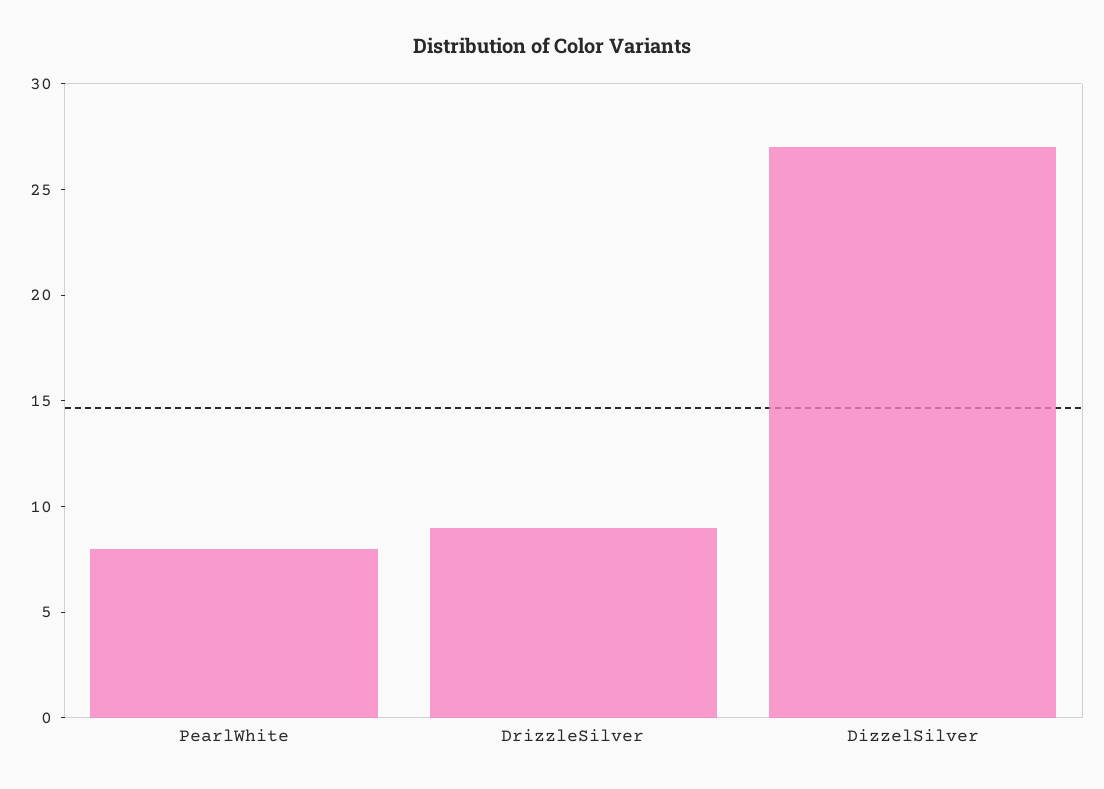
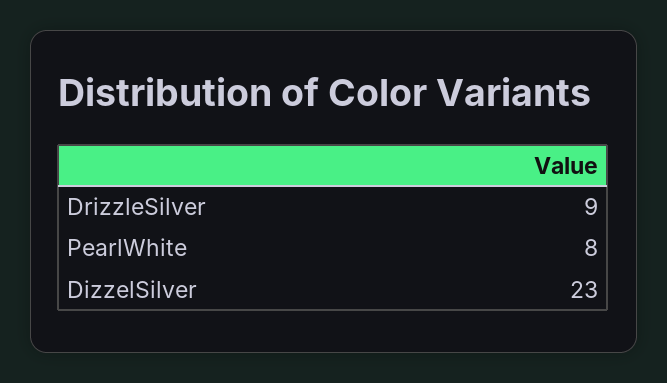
  {
    "PearlWhite": 8,
    "DrizzleSilver": 9,
-   "DizzelSilver": 27
+   "DizzelSilver": 23
  }

